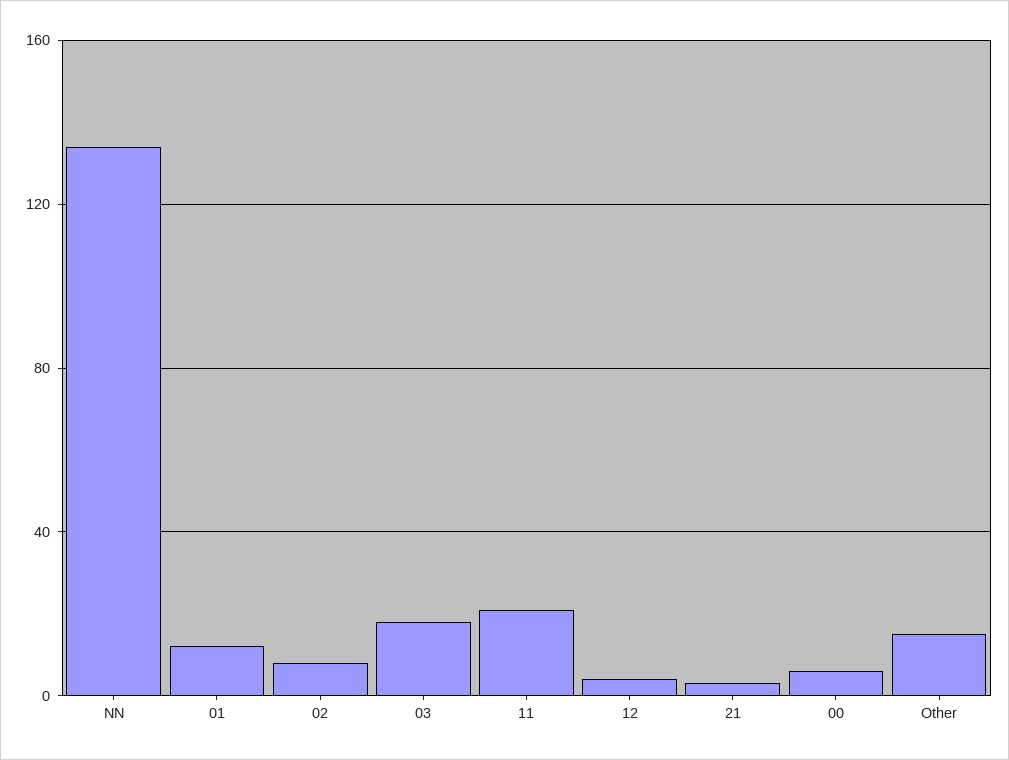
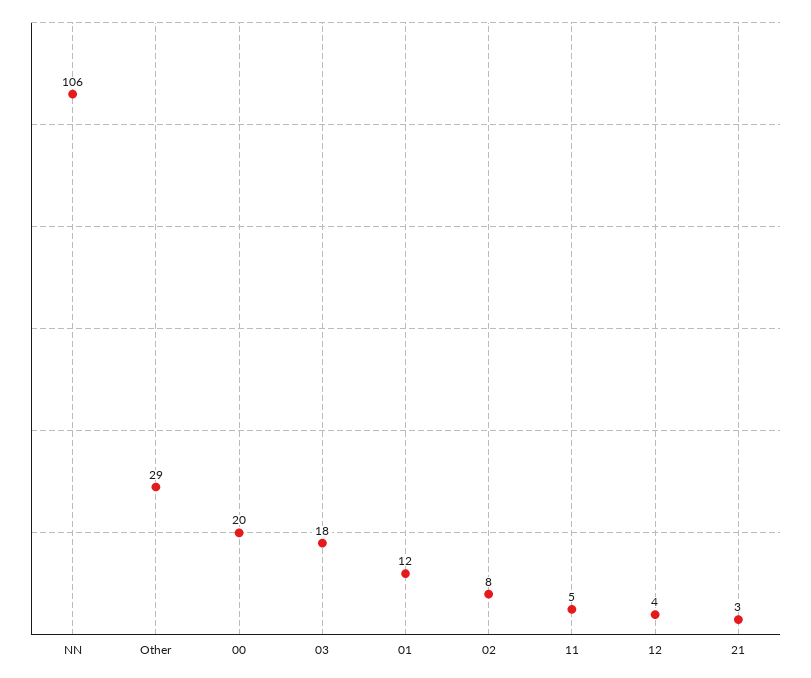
  {
-   "NN": 135,
+   "NN": 106,
    "01": 12,
    "02": 8,
    "03": 18,
-   "11": 20,
+   "11": 5,
    "12": 4,
    "21": 3,
-   "00": 5,
+   "00": 20,
-   "Other": 15
+   "Other": 29
  }

